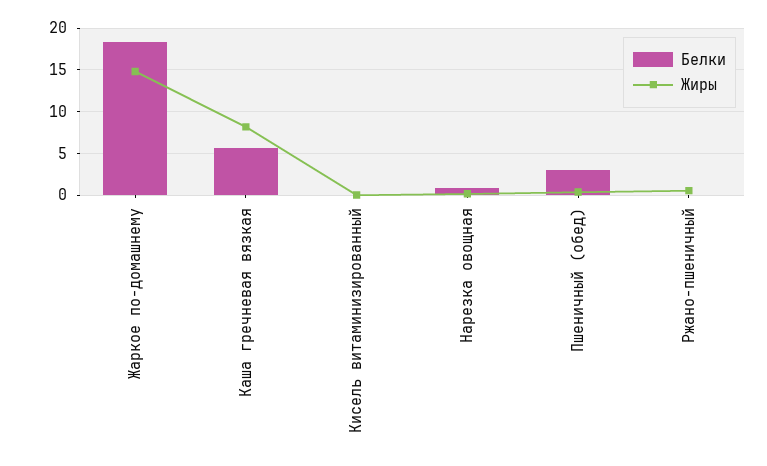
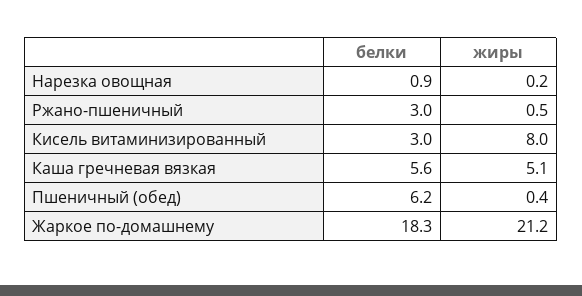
  {
    "Белки": {
      "Жаркое по-домашнему": 18.3,
      "Каша гречневая вязкая": 5.6,
-     "Кисель витаминизированный": 0,
+     "Кисель витаминизированный": 3,
      "Нарезка овощная": 0.9,
-     "Пшеничный (обед)": 3,
+     "Пшеничный (обед)": 6.2,
-     "Ржано-пшеничный": 0
+     "Ржано-пшеничный": 3
    },
    "Жиры": {
-     "Жаркое по-домашнему": 15,
+     "Жаркое по-домашнему": 21.2,
-     "Каша гречневая вязкая": 8,
+     "Каша гречневая вязкая": 5.1,
-     "Кисель витаминизированный": 0,
+     "Кисель витаминизированный": 8,
      "Нарезка овощная": 0.2,
      "Пшеничный (обед)": 0.4,
      "Ржано-пшеничный": 0.5
    }
  }

